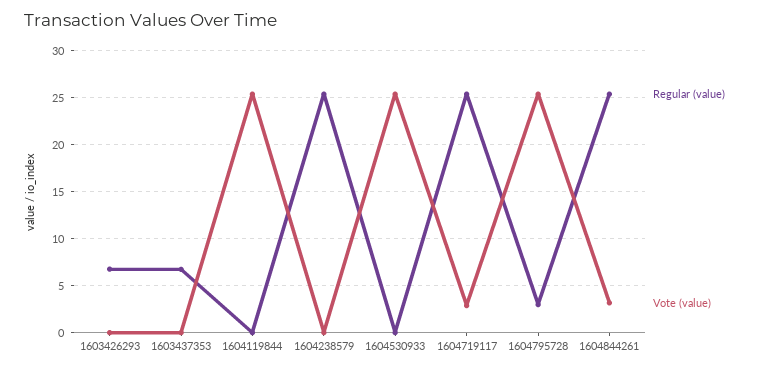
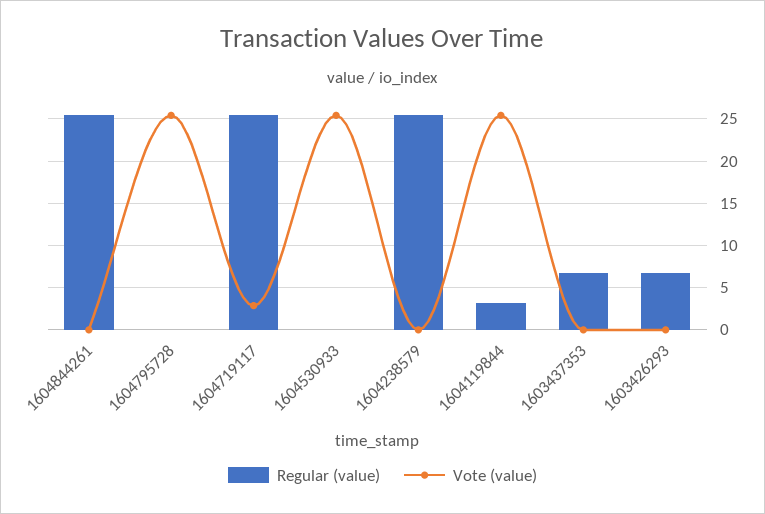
  {
    "Regular (value)": {
      "1603426293": 7,
      "1603437353": 7,
-     "1604119844": 0,
+     "1604119844": 3,
      "1604238579": 25,
      "1604530933": 0,
      "1604719117": 25,
-     "1604795728": 3,
+     "1604795728": 0,
      "1604844261": 25
    },
    "Vote (value)": {
      "1603426293": 0,
      "1603437353": 0,
      "1604119844": 25,
      "1604238579": 0,
      "1604530933": 25,
      "1604719117": 3,
      "1604795728": 25,
-     "1604844261": 3
+     "1604844261": 0
    }
  }

